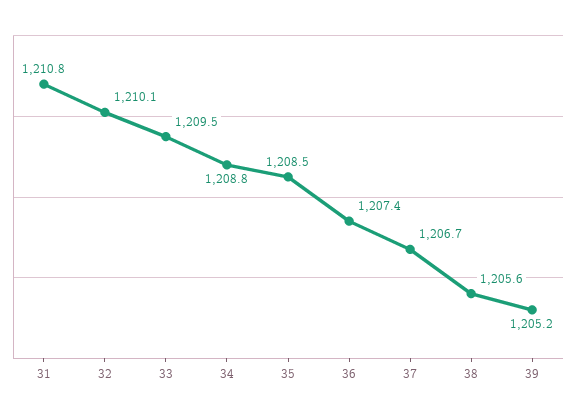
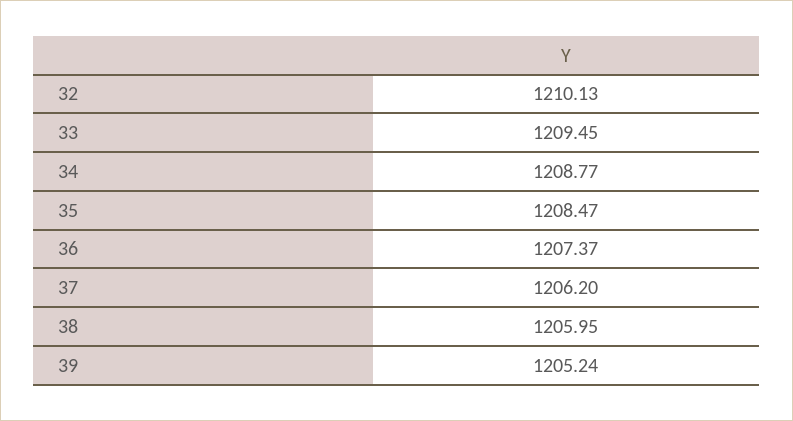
  {
-   "31": 1210.8,
    "32": 1210.13,
    "33": 1209.45,
    "34": 1208.77,
    "35": 1208.47,
    "36": 1207.37,
-   "37": 1206.7,
+   "37": 1206.2,
-   "38": 1205.6,
+   "38": 1205.95,
    "39": 1205.24
  }

